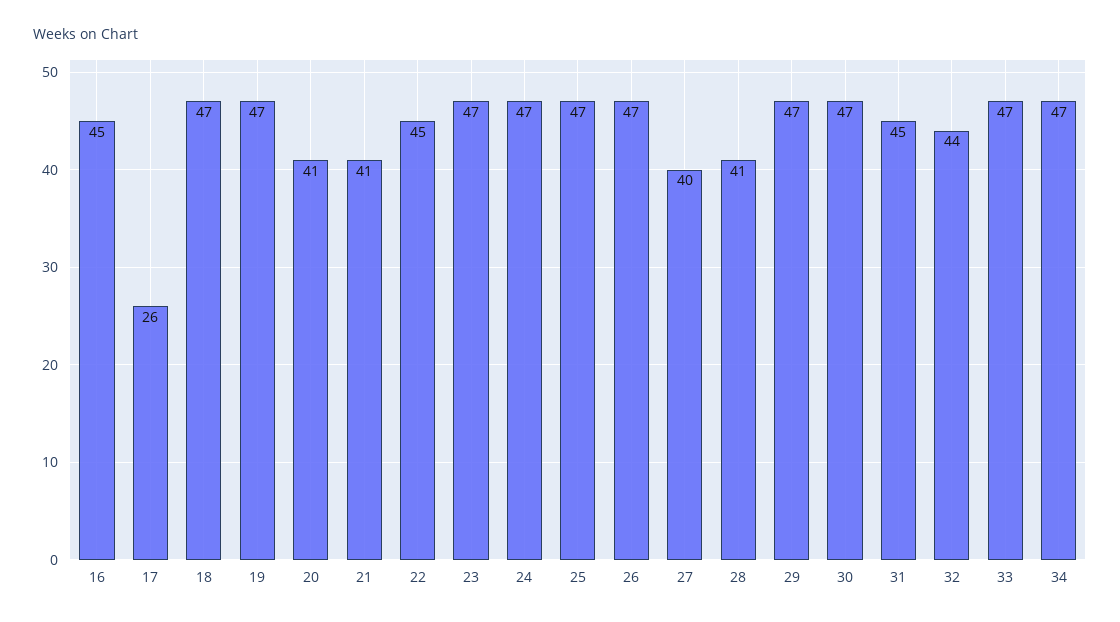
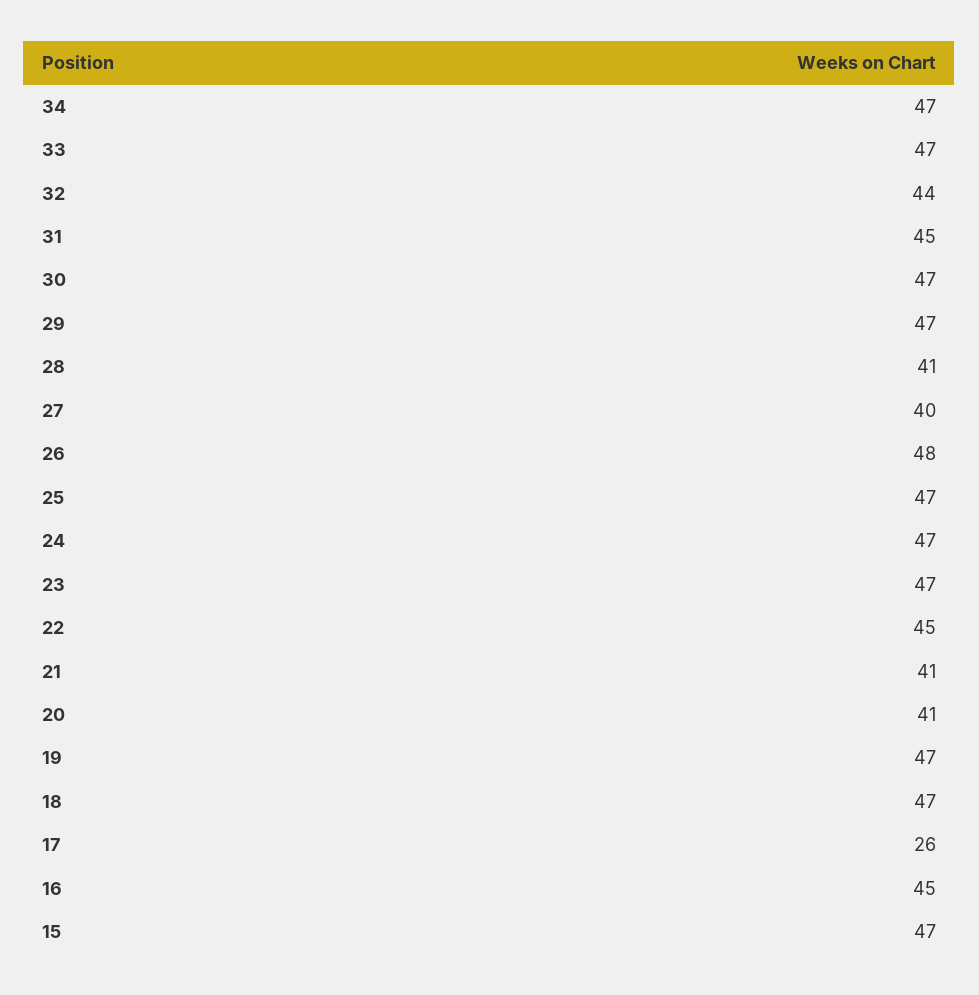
  {
    "16": 45,
    "17": 26,
    "18": 47,
    "19": 47,
    "20": 41,
    "21": 41,
    "22": 45,
    "23": 47,
    "24": 47,
    "25": 47,
-   "26": 47,
+   "26": 48,
    "27": 40,
    "28": 41,
    "29": 47,
    "30": 47,
    "31": 45,
    "32": 44,
    "33": 47,
-   "34": 47
+   "34": 47,
+   "15": 47
  }

